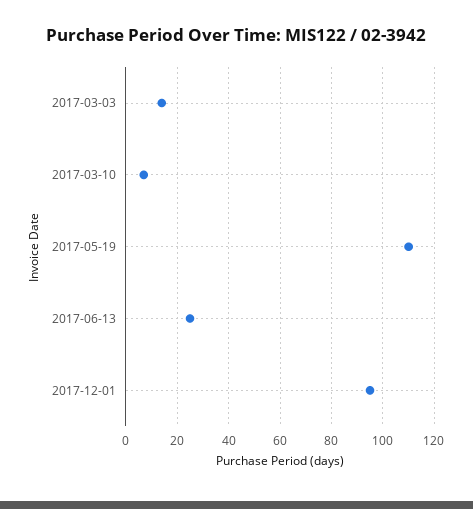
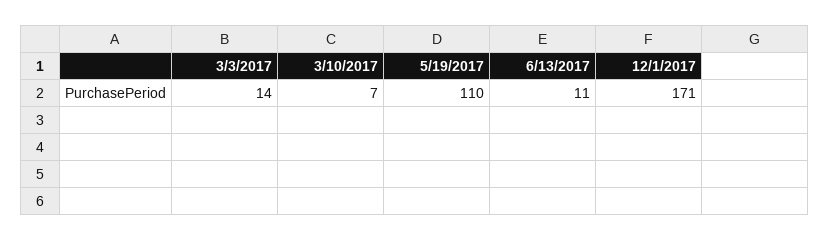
  {
    "2017-03-03": 14,
    "2017-03-10": 7,
    "2017-05-19": 110,
-   "2017-06-13": 25,
+   "2017-06-13": 11,
-   "2017-12-01": 95
+   "2017-12-01": 171
  }

